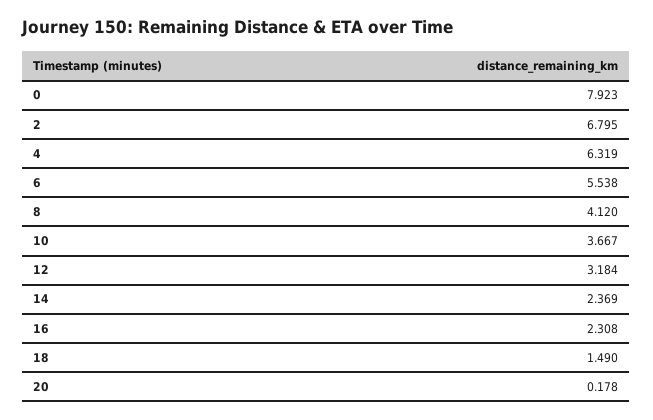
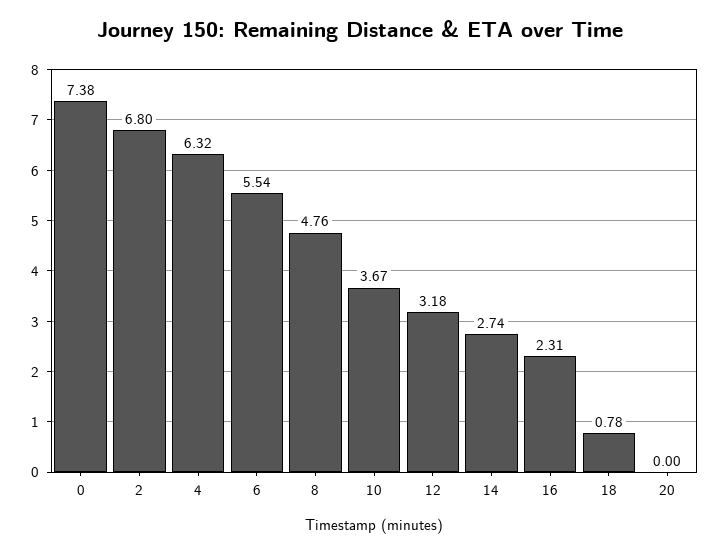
  {
-   "0": 7.923,
+   "0": 7.38,
    "2": 6.795,
    "4": 6.319,
    "6": 5.538,
-   "8": 4.12,
+   "8": 4.76,
    "10": 3.667,
    "12": 3.184,
-   "14": 2.369,
+   "14": 2.74,
    "16": 2.308,
-   "18": 1.49,
+   "18": 0.78,
-   "20": 0.178
+   "20": 0
  }

